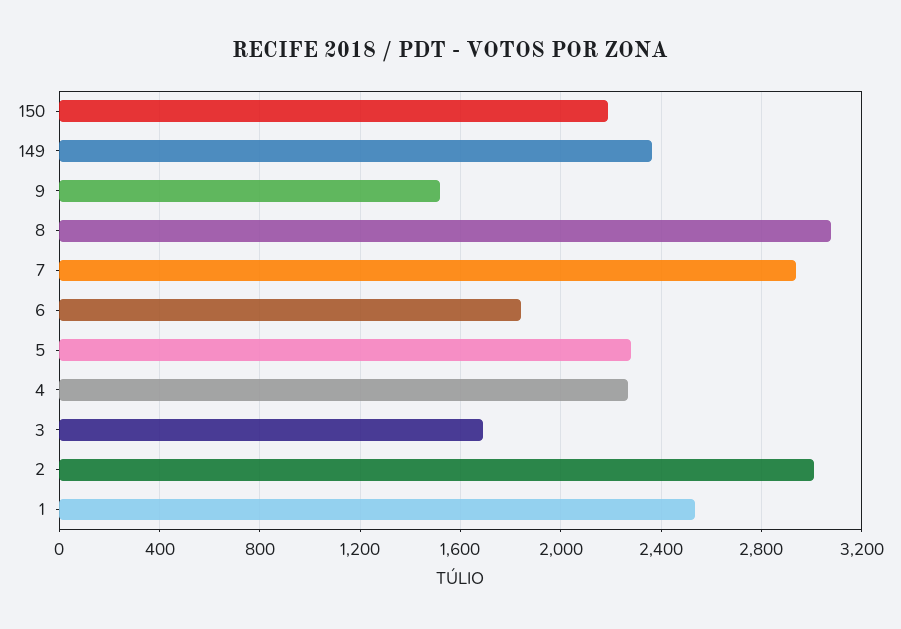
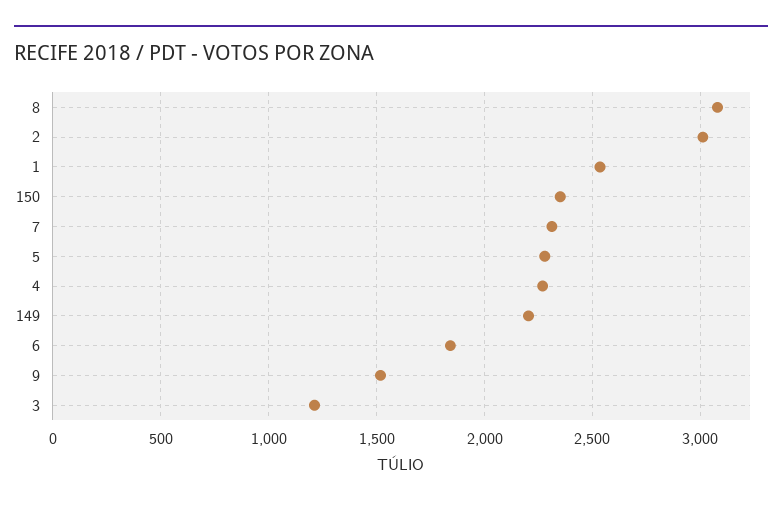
  {
-   "150": 2200,
+   "150": 2350,
-   "149": 2350,
+   "149": 2200,
    "9": 1500,
    "8": 3100,
-   "7": 2950,
+   "7": 2300,
    "6": 1850,
    "5": 2300,
    "4": 2250,
-   "3": 1700,
+   "3": 1200,
    "2": 3000,
    "1": 2550
  }

